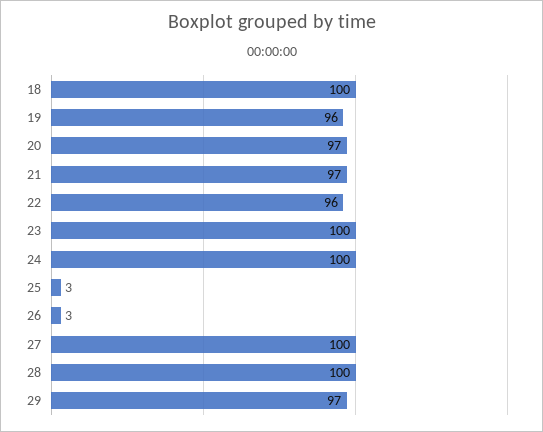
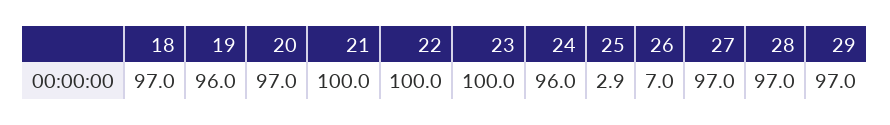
  {
-   "18": 100,
+   "18": 97,
    "19": 96,
    "20": 97,
-   "21": 97,
+   "21": 100,
-   "22": 96,
+   "22": 100,
    "23": 100,
-   "24": 100,
+   "24": 96,
    "25": 2.9,
-   "26": 3,
+   "26": 7,
-   "27": 100,
+   "27": 97,
-   "28": 100,
+   "28": 97,
    "29": 97
  }

